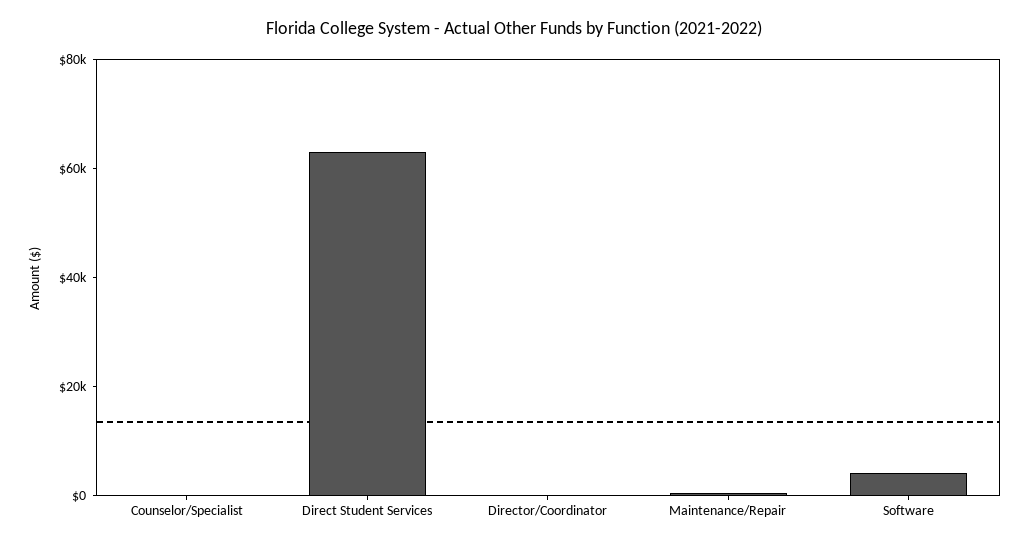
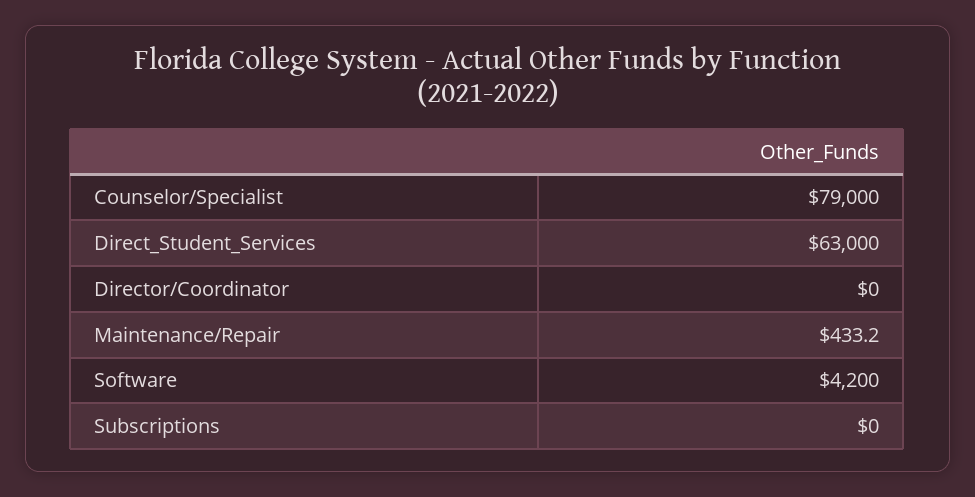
  {
-   "Counselor/Specialist": 0,
+   "Counselor/Specialist": 79000,
    "Direct Student Services": 63000,
    "Director/Coordinator": 0,
    "Maintenance/Repair": 433.2,
-   "Software": 4200
+   "Software": 4200,
+   "Subscriptions": 0
  }

